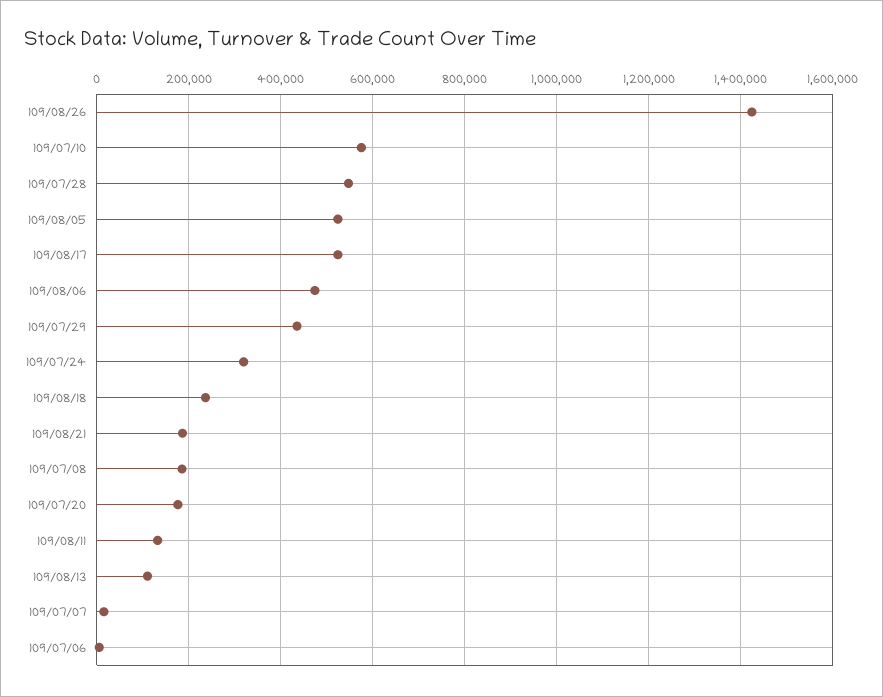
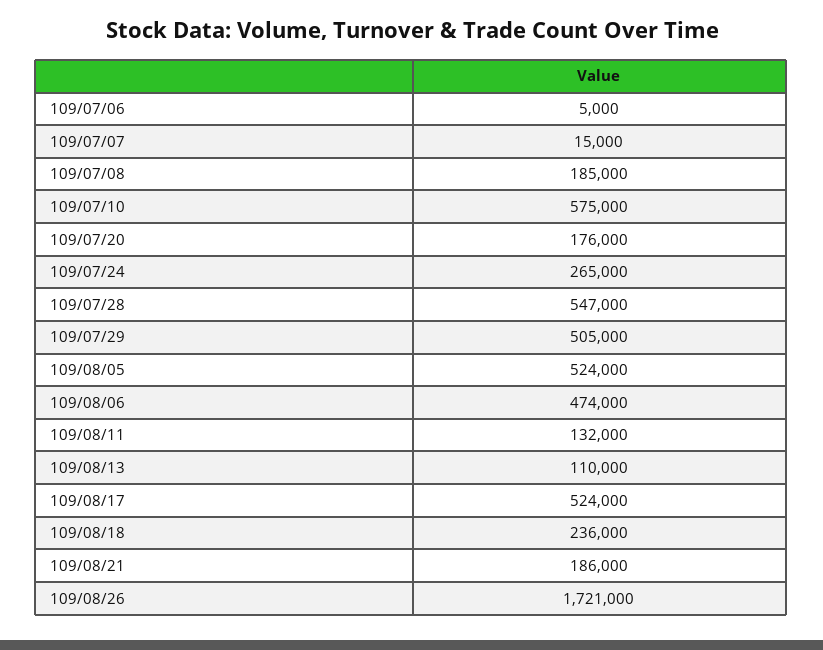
  {
-   "109/08/26": 1420000,
+   "109/08/26": 1721000,
    "109/07/10": 575000,
    "109/07/28": 547000,
    "109/08/05": 524000,
    "109/08/17": 524000,
    "109/08/06": 474000,
-   "109/07/29": 440000,
+   "109/07/29": 505000,
-   "109/07/24": 320000,
+   "109/07/24": 265000,
    "109/08/18": 236000,
    "109/08/21": 186000,
    "109/07/08": 185000,
    "109/07/20": 176000,
    "109/08/11": 132000,
    "109/08/13": 110000,
    "109/07/07": 15000,
    "109/07/06": 5000
  }

